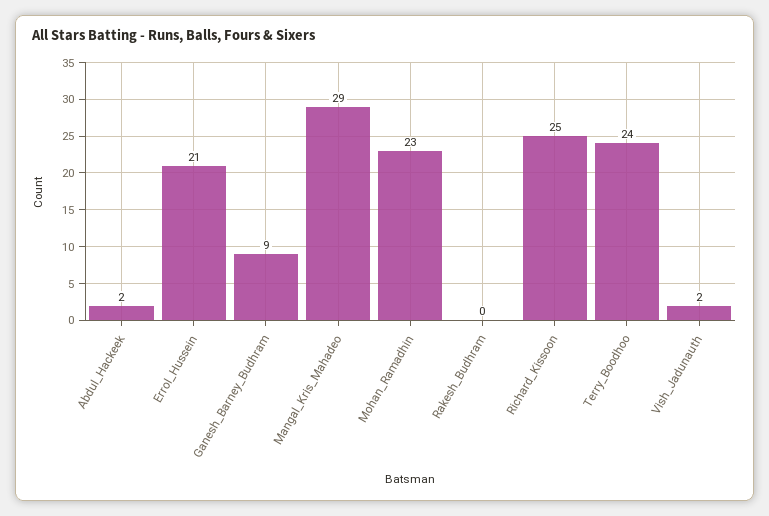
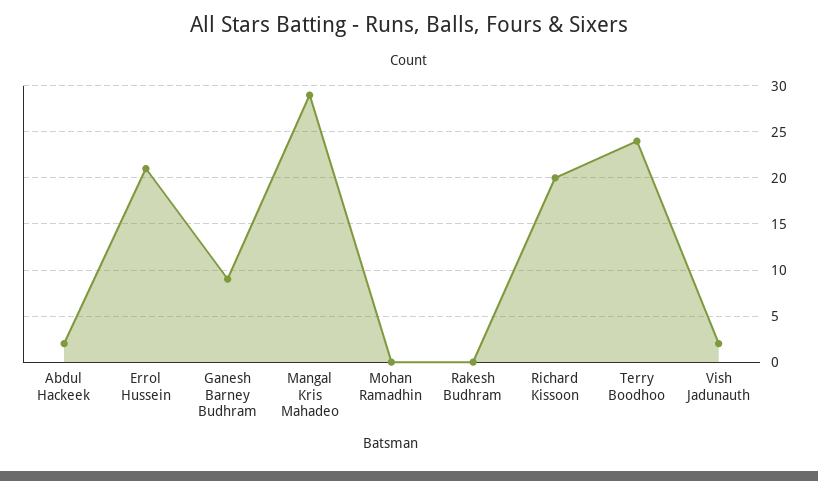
  {
    "Abdul_Hackeek": 2,
    "Errol_Hussein": 21,
    "Ganesh_Barney_Budhram": 9,
    "Mangal_Kris_Mahadeo": 29,
-   "Mohan_Ramadhin": 23,
+   "Mohan_Ramadhin": 0,
    "Rakesh_Budhram": 0,
-   "Richard_Kissoon": 25,
+   "Richard_Kissoon": 20,
    "Terry_Boodhoo": 24,
    "Vish_Jadunauth": 2
  }

